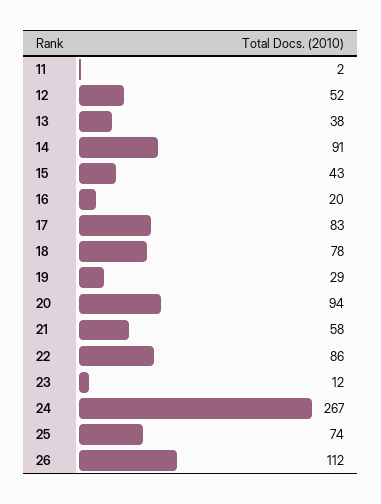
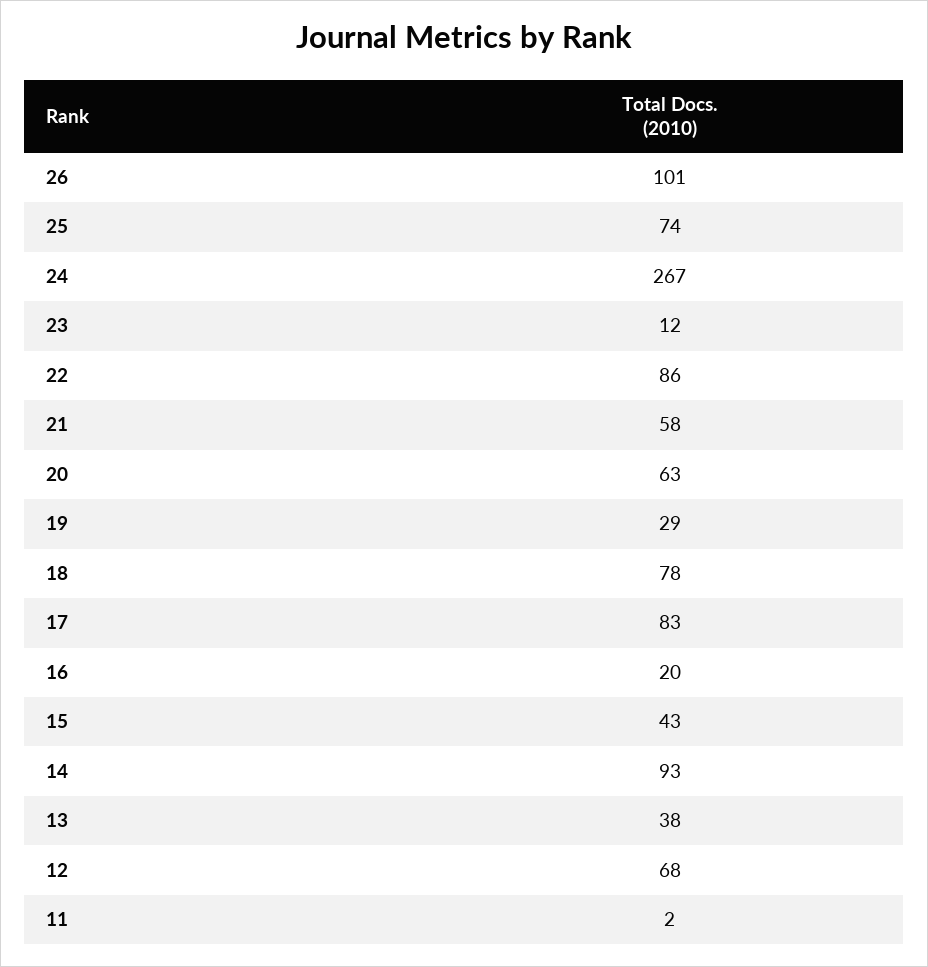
  {
    "11": 2,
-   "12": 52,
+   "12": 68,
    "13": 38,
-   "14": 91,
+   "14": 93,
    "15": 43,
    "16": 20,
    "17": 83,
    "18": 78,
    "19": 29,
-   "20": 94,
+   "20": 63,
    "21": 58,
    "22": 86,
    "23": 12,
    "24": 267,
    "25": 74,
-   "26": 112
+   "26": 101
  }

